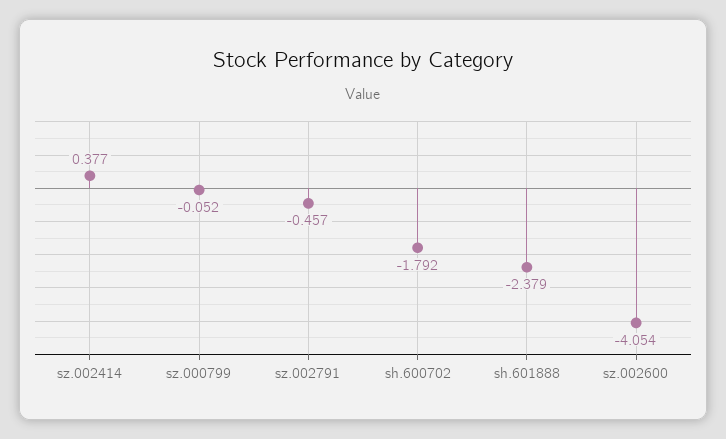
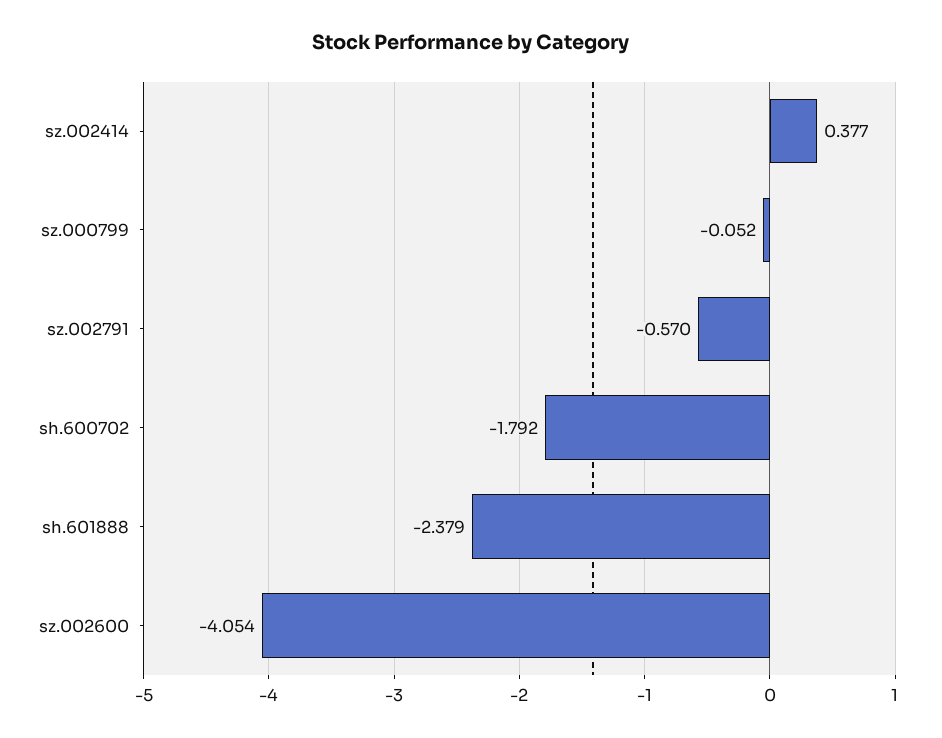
  {
    "sz.002414": 0.377,
    "sz.000799": -0.052,
-   "sz.002791": -0.457,
+   "sz.002791": -0.57,
    "sh.600702": -1.792,
    "sh.601888": -2.379,
    "sz.002600": -4.054
  }

